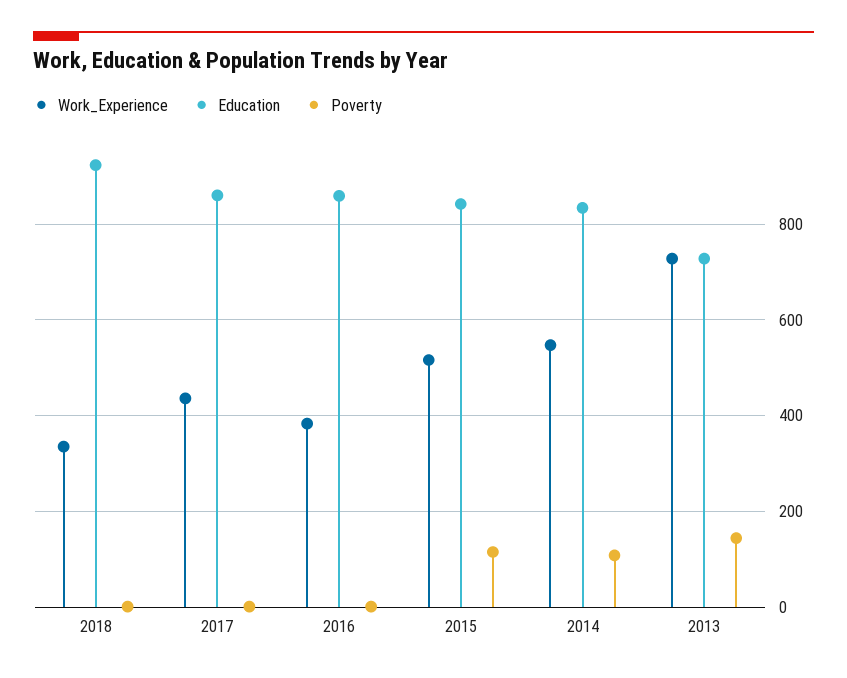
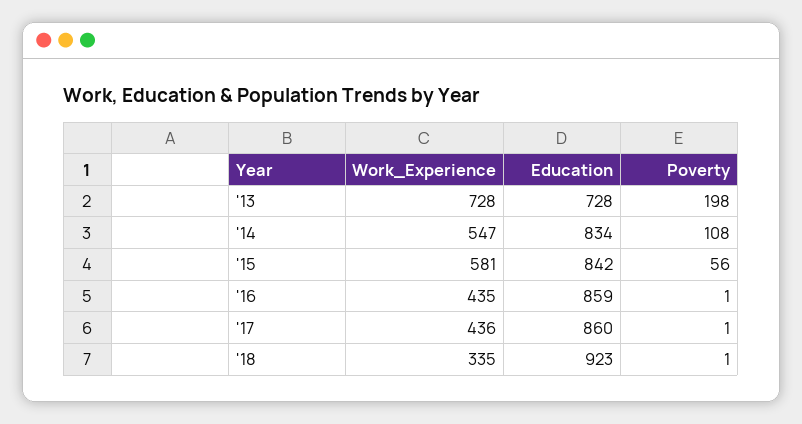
  {
    "Work_Experience": {
      "2018": 335,
      "2017": 436,
-     "2016": 380,
+     "2016": 435,
-     "2015": 520,
+     "2015": 581,
      "2014": 547,
      "2013": 728
    },
    "Education": {
      "2018": 923,
      "2017": 860,
      "2016": 859,
      "2015": 842,
      "2014": 834,
      "2013": 728
    },
    "Poverty": {
      "2018": 1,
      "2017": 1,
      "2016": 1,
-     "2015": 120,
+     "2015": 56,
      "2014": 108,
-     "2013": 140
+     "2013": 198
    }
  }

